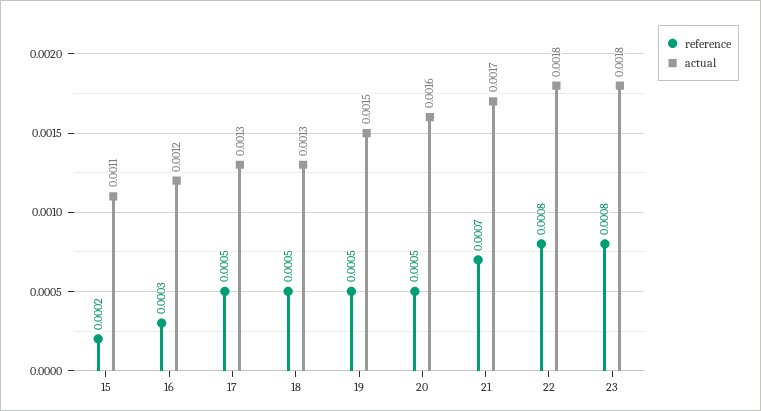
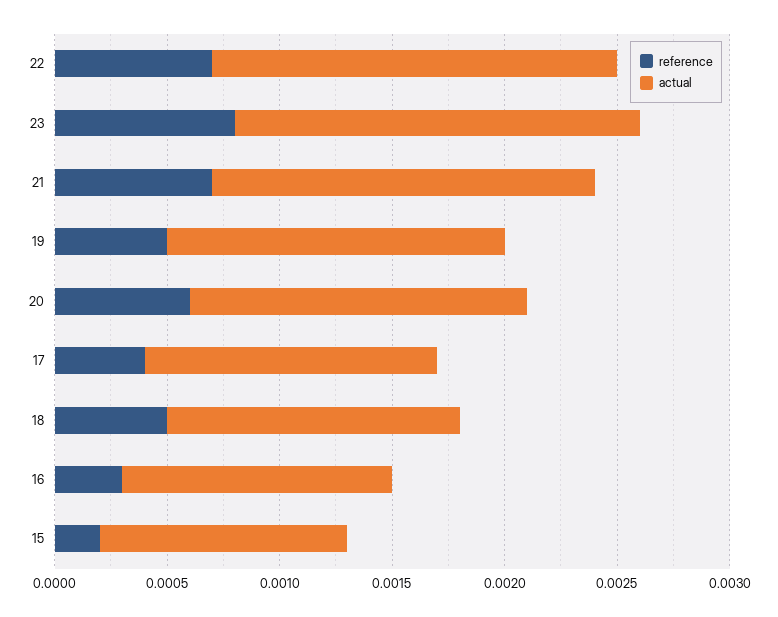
  {
    "reference": {
      "15": 0.0002,
      "16": 0.0003,
-     "17": 0.0005,
+     "17": 0.0004,
      "18": 0.0005,
      "19": 0.0005,
-     "20": 0.0005,
+     "20": 0.0006,
      "21": 0.0007,
-     "22": 0.0008,
+     "22": 0.0007,
      "23": 0.0008
    },
    "actual": {
      "15": 0.0011,
      "16": 0.0012,
      "17": 0.0013,
      "18": 0.0013,
      "19": 0.0015,
-     "20": 0.0016,
+     "20": 0.0015,
      "21": 0.0017,
      "22": 0.0018,
      "23": 0.0018
    }
  }

